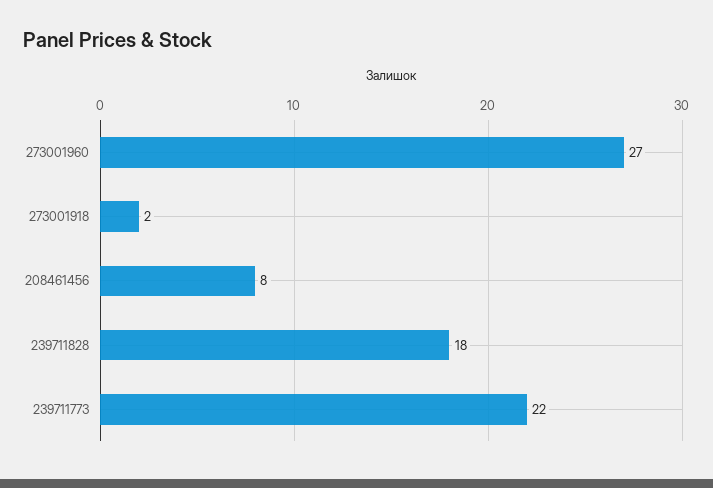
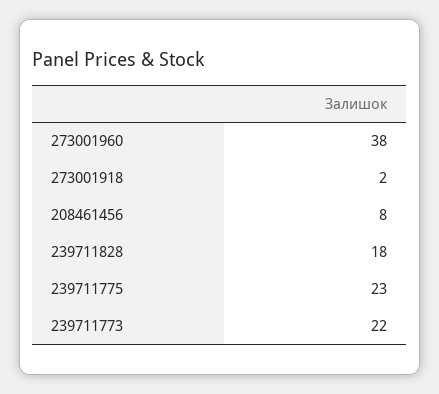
  {
-   "273001960": 27,
+   "273001960": 38,
    "273001918": 2,
    "208461456": 8,
    "239711828": 18,
-   "239711773": 22
+   "239711773": 22,
+   "239711775": 23
  }

